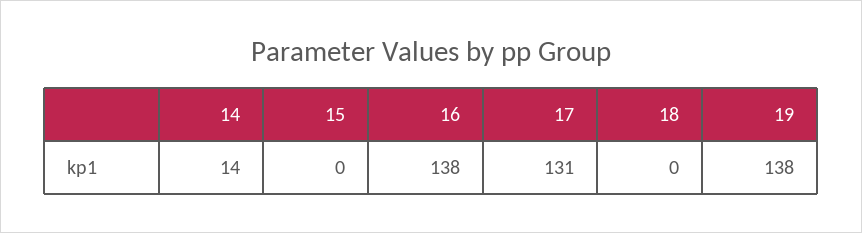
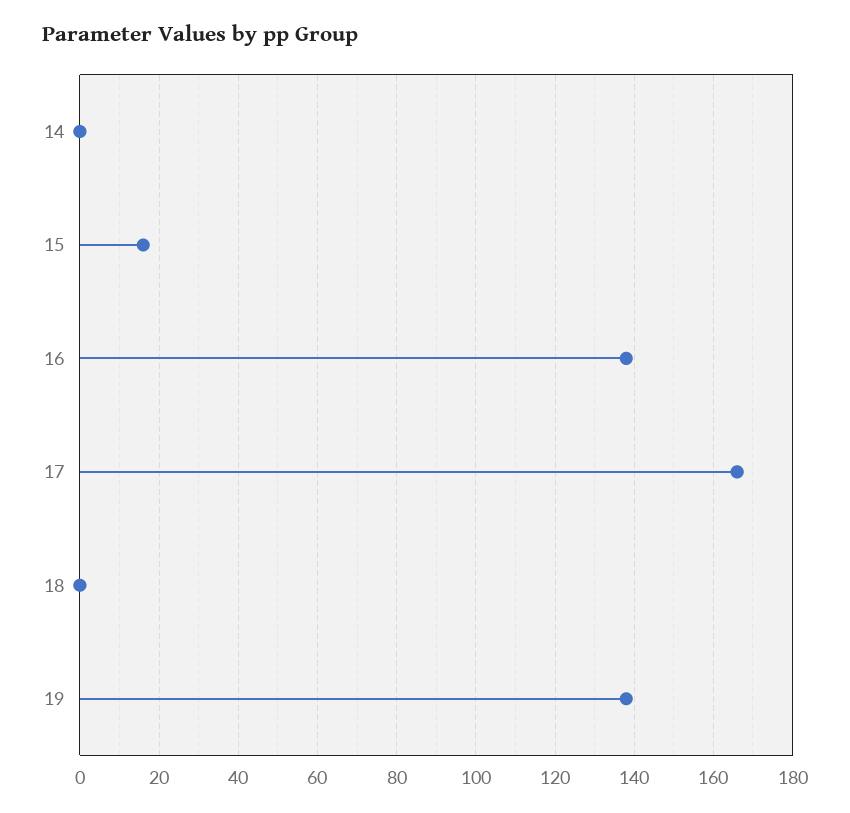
  {
-   "14": 14,
+   "14": 0,
-   "15": 0,
+   "15": 15,
    "16": 138,
-   "17": 131,
+   "17": 165,
    "18": 0,
    "19": 138
  }

